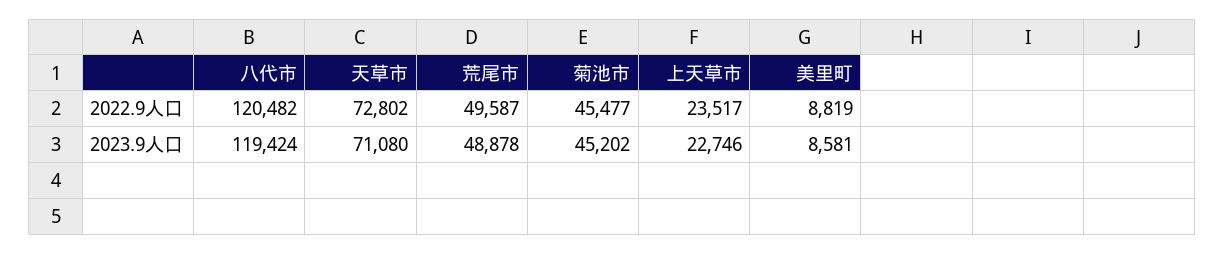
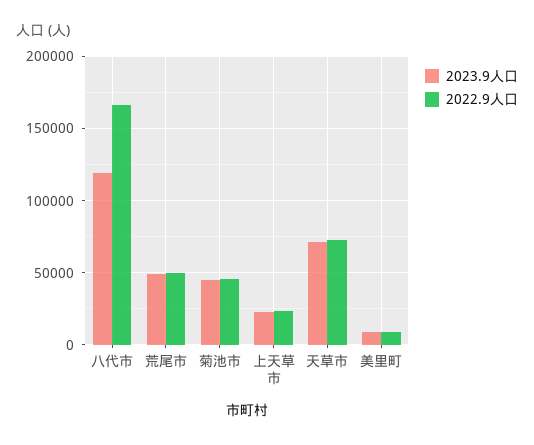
  {
    "2022.9人口": {
-     "八代市": 120482,
+     "八代市": 165000,
      "天草市": 72802,
      "荒尾市": 49587,
      "菊池市": 45477,
      "上天草市": 23517,
      "美里町": 8819
    },
    "2023.9人口": {
      "八代市": 119424,
      "天草市": 71080,
      "荒尾市": 48878,
      "菊池市": 45202,
      "上天草市": 22746,
      "美里町": 8581
    }
  }

